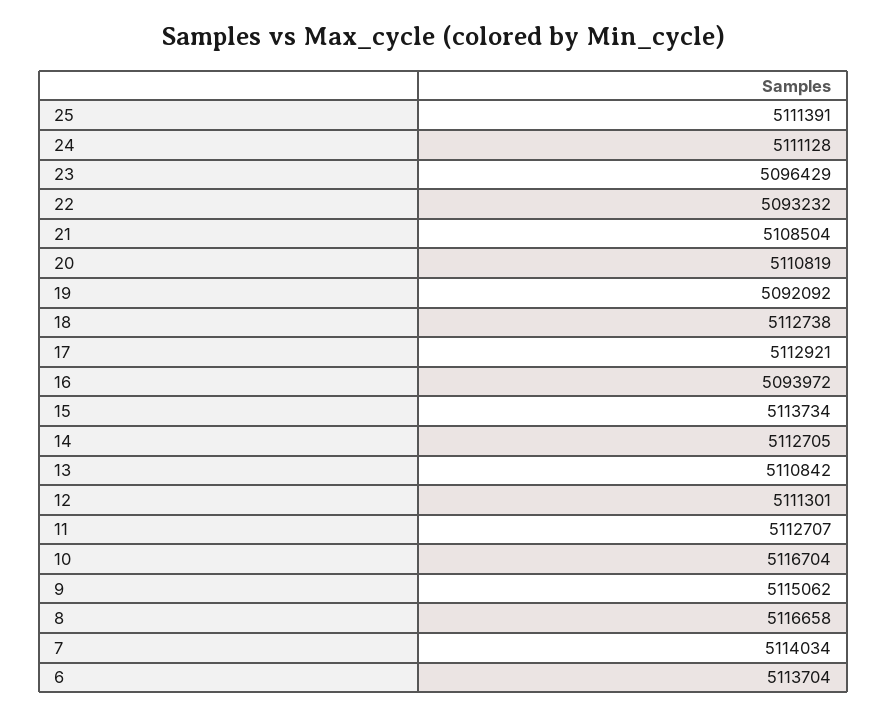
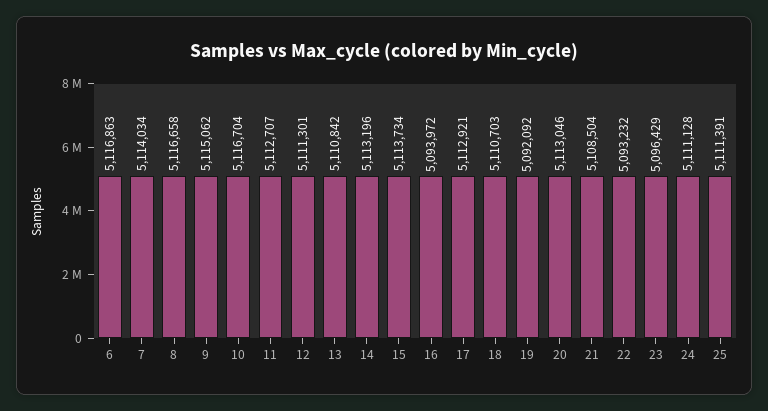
  {
    "25": 5111391,
    "24": 5111128,
    "23": 5096429,
    "22": 5093232,
    "21": 5108504,
-   "20": 5110819,
+   "20": 5113046,
    "19": 5092092,
-   "18": 5112738,
+   "18": 5110703,
    "17": 5112921,
    "16": 5093972,
    "15": 5113734,
-   "14": 5112705,
+   "14": 5113196,
    "13": 5110842,
    "12": 5111301,
    "11": 5112707,
    "10": 5116704,
    "9": 5115062,
    "8": 5116658,
    "7": 5114034,
-   "6": 5113704
+   "6": 5116863
  }

